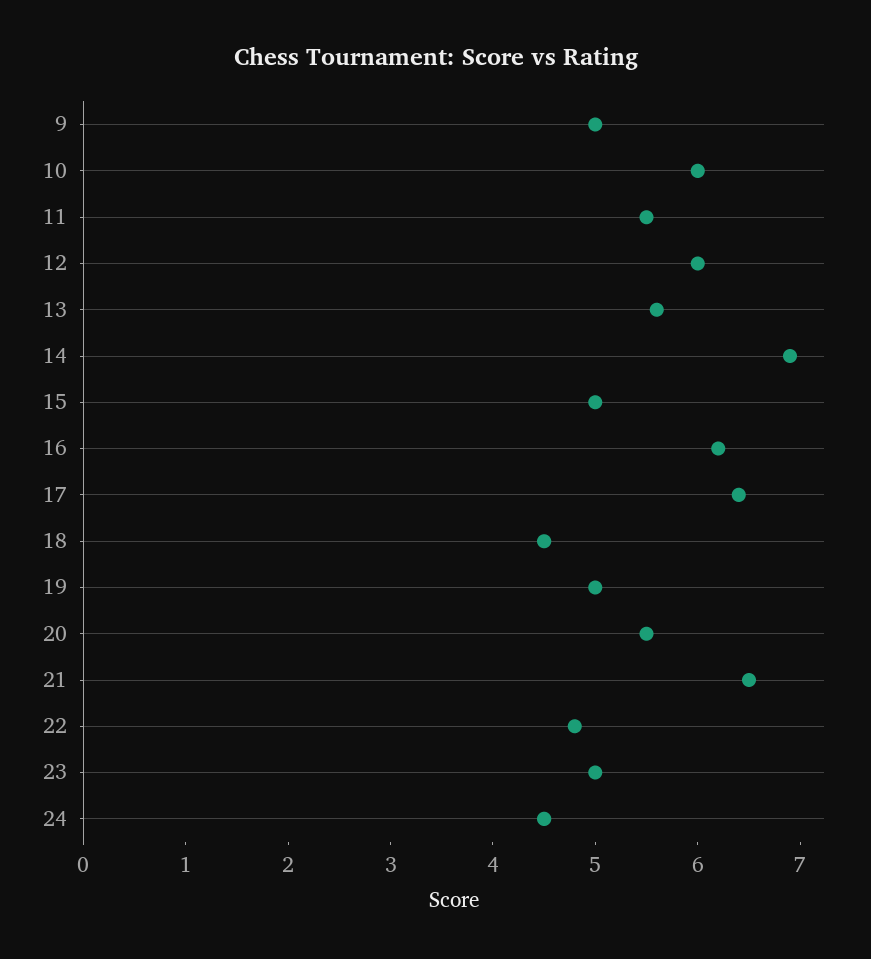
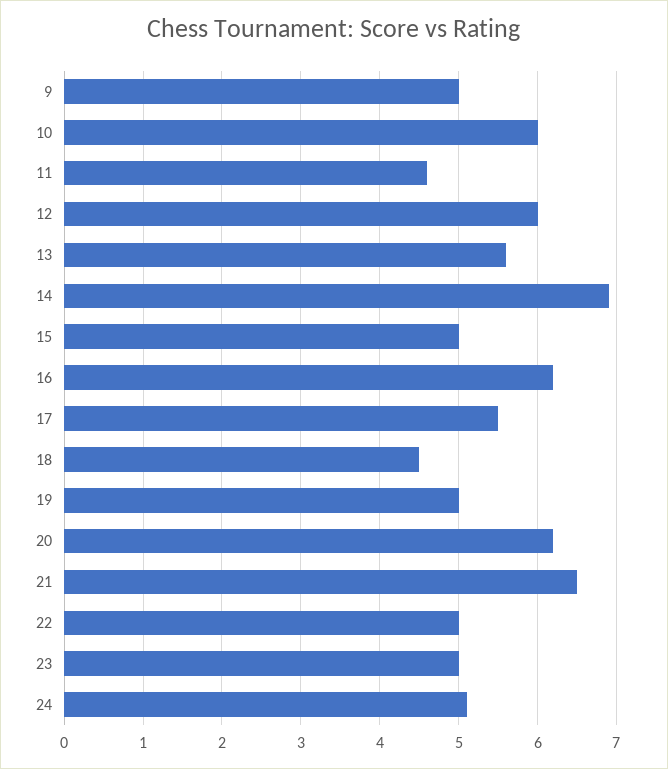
  {
    "9": 5,
    "10": 6,
-   "11": 5.5,
+   "11": 4.6,
    "12": 6,
    "13": 5.6,
    "14": 6.9,
    "15": 5,
    "16": 6.2,
-   "17": 6.4,
+   "17": 5.5,
    "18": 4.5,
    "19": 5,
-   "20": 5.5,
+   "20": 6.2,
    "21": 6.5,
-   "22": 4.8,
+   "22": 5,
    "23": 5,
-   "24": 4.5
+   "24": 5.1
  }

